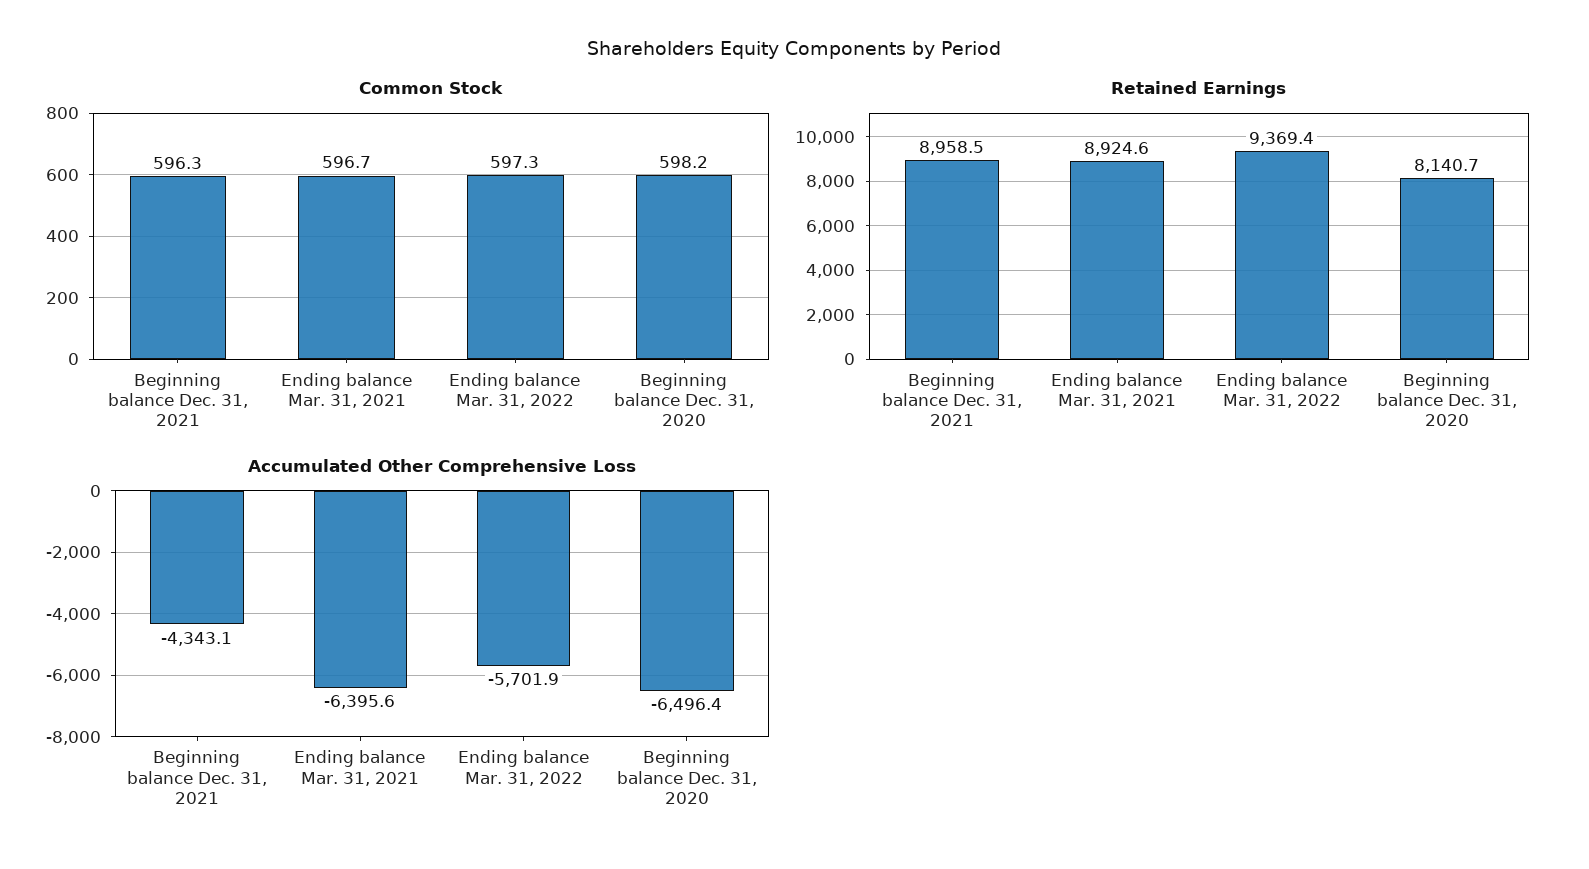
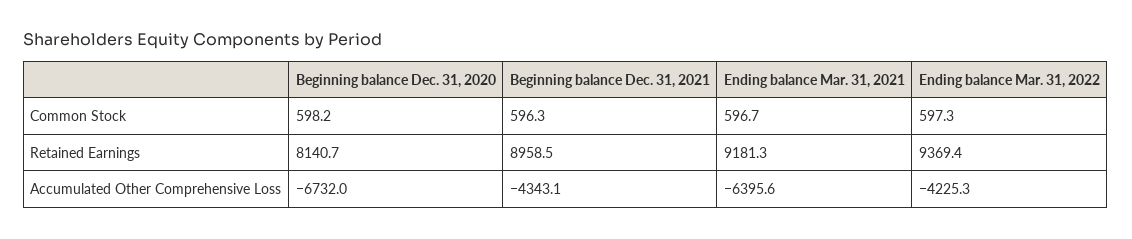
  {
    "Common Stock": {
      "Beginning balance Dec. 31, 2021": 596.3,
      "Ending balance Mar. 31, 2021": 596.7,
      "Ending balance Mar. 31, 2022": 597.3,
      "Beginning balance Dec. 31, 2020": 598.2
    },
    "Retained Earnings": {
      "Beginning balance Dec. 31, 2021": 8958.5,
-     "Ending balance Mar. 31, 2021": 8924.6,
+     "Ending balance Mar. 31, 2021": 9181.3,
      "Ending balance Mar. 31, 2022": 9369.4,
      "Beginning balance Dec. 31, 2020": 8140.7
    },
    "Accumulated Other Comprehensive Loss": {
      "Beginning balance Dec. 31, 2021": -4343.1,
      "Ending balance Mar. 31, 2021": -6395.6,
-     "Ending balance Mar. 31, 2022": -5701.9,
+     "Ending balance Mar. 31, 2022": -4225.3,
-     "Beginning balance Dec. 31, 2020": -6496.4
+     "Beginning balance Dec. 31, 2020": -6732
    }
  }

